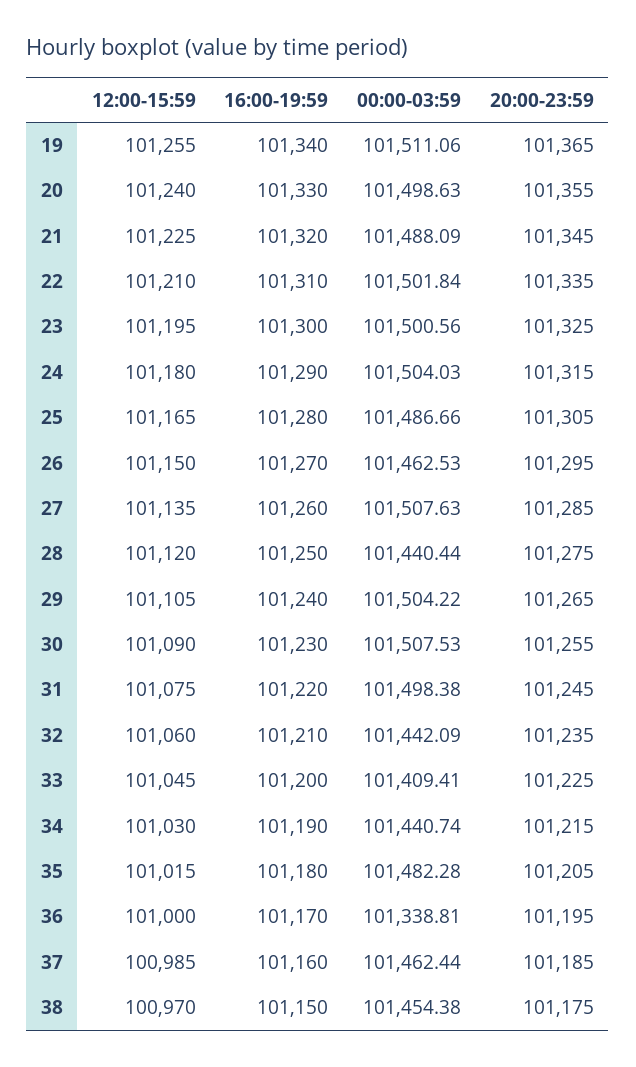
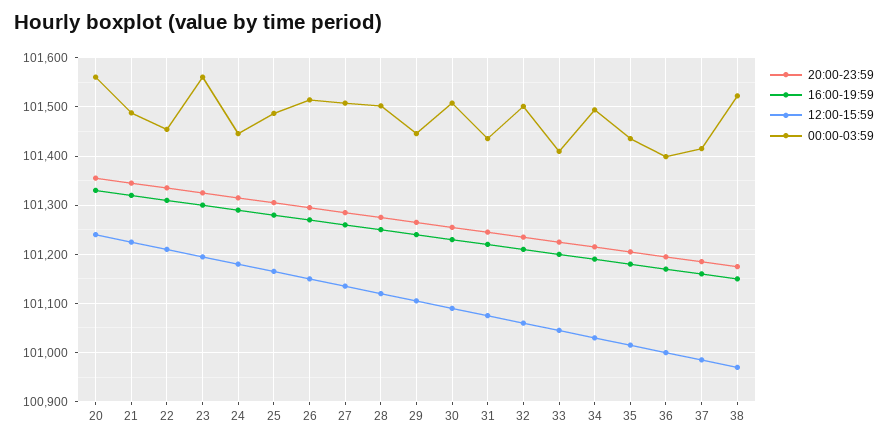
  {
    "12:00-15:59": {
-     "19": 101255,
      "20": 101240,
      "21": 101225,
      "22": 101210,
      "23": 101195,
      "24": 101180,
      "25": 101165,
      "26": 101150,
      "27": 101135,
      "28": 101120,
      "29": 101105,
      "30": 101090,
      "31": 101075,
      "32": 101060,
      "33": 101045,
      "34": 101030,
      "35": 101015,
      "36": 101000,
      "37": 100985,
      "38": 100970
    },
    "16:00-19:59": {
-     "19": 101340,
      "20": 101330,
      "21": 101320,
      "22": 101310,
      "23": 101300,
      "24": 101290,
      "25": 101280,
      "26": 101270,
      "27": 101260,
      "28": 101250,
      "29": 101240,
      "30": 101230,
      "31": 101220,
      "32": 101210,
      "33": 101200,
      "34": 101190,
      "35": 101180,
      "36": 101170,
      "37": 101160,
      "38": 101150
    },
    "00:00-03:59": {
-     "19": 101511.06,
-     "20": 101498.63,
+     "20": 101560,
      "21": 101488.09,
-     "22": 101501.84,
+     "22": 101460,
-     "23": 101500.56,
+     "23": 101560,
-     "24": 101504.03,
+     "24": 101440,
      "25": 101486.66,
-     "26": 101462.53,
+     "26": 101520,
      "27": 101507.63,
-     "28": 101440.44,
+     "28": 101500,
-     "29": 101504.22,
+     "29": 101440,
      "30": 101507.53,
-     "31": 101498.38,
+     "31": 101440,
-     "32": 101442.09,
+     "32": 101500,
      "33": 101409.41,
-     "34": 101440.74,
+     "34": 101500,
-     "35": 101482.28,
+     "35": 101440,
-     "36": 101338.81,
+     "36": 101400,
-     "37": 101462.44,
+     "37": 101420,
-     "38": 101454.38
+     "38": 101520
    },
    "20:00-23:59": {
-     "19": 101365,
      "20": 101355,
      "21": 101345,
      "22": 101335,
      "23": 101325,
      "24": 101315,
      "25": 101305,
      "26": 101295,
      "27": 101285,
      "28": 101275,
      "29": 101265,
      "30": 101255,
      "31": 101245,
      "32": 101235,
      "33": 101225,
      "34": 101215,
      "35": 101205,
      "36": 101195,
      "37": 101185,
      "38": 101175
    }
  }

